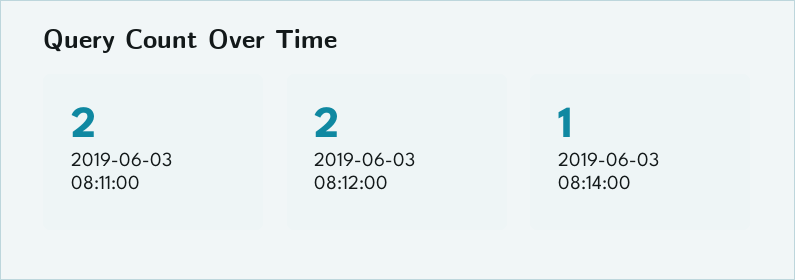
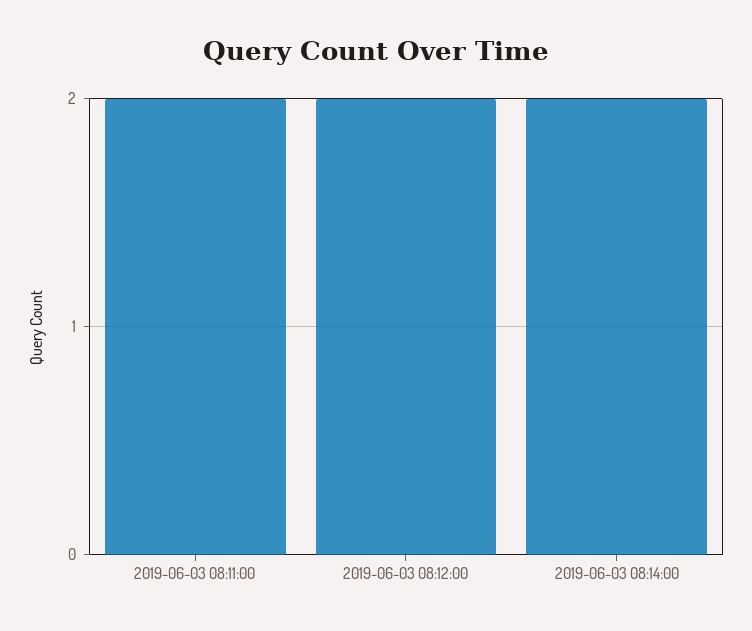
  {
    "2019-06-03 08:11:00": 2,
    "2019-06-03 08:12:00": 2,
-   "2019-06-03 08:14:00": 1
+   "2019-06-03 08:14:00": 2
  }

